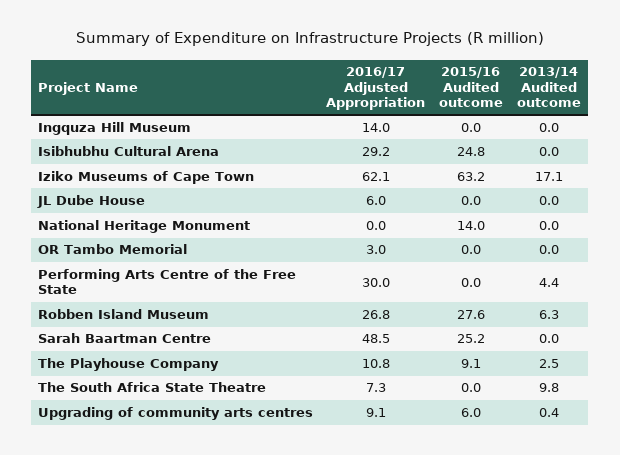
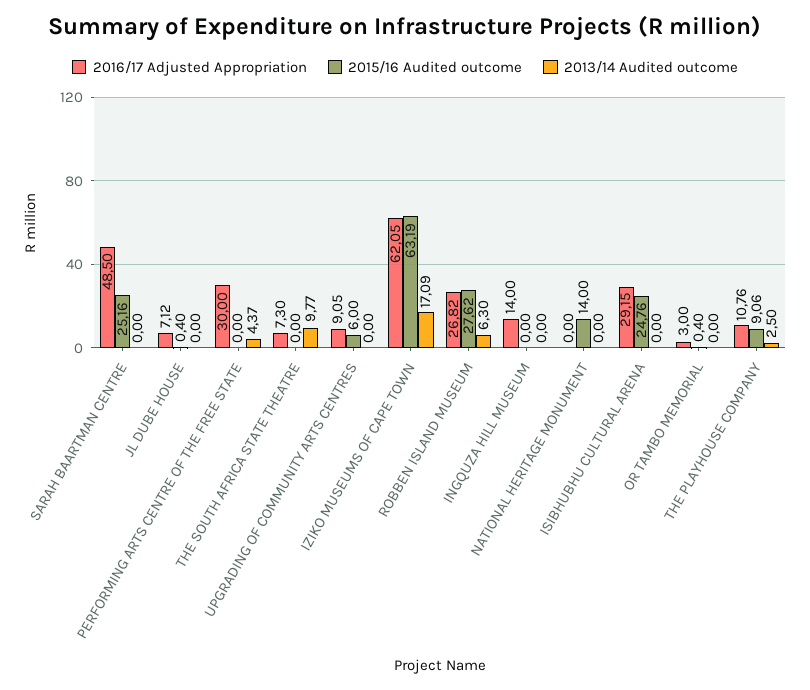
  {
    "2016/17 Adjusted Appropriation": {
      "Ingquza Hill Museum": 14,
      "Isibhubhu Cultural Arena": 29.15,
      "Iziko Museums of Cape Town": 62.05,
-     "JL Dube House": 6,
+     "JL Dube House": 7.12,
      "National Heritage Monument": 0,
      "OR Tambo Memorial": 3,
      "Performing Arts Centre of the Free State": 30,
      "Robben Island Museum": 26.82,
      "Sarah Baartman Centre": 48.5,
      "The Playhouse Company": 10.76,
      "The South Africa State Theatre": 7.3,
      "Upgrading of community arts centres": 9.05
    },
    "2015/16 Audited outcome": {
      "Ingquza Hill Museum": 0,
      "Isibhubhu Cultural Arena": 24.76,
      "Iziko Museums of Cape Town": 63.19,
-     "JL Dube House": 0,
+     "JL Dube House": 0.4,
      "National Heritage Monument": 14,
-     "OR Tambo Memorial": 0,
+     "OR Tambo Memorial": 0.4,
      "Performing Arts Centre of the Free State": 0,
      "Robben Island Museum": 27.62,
      "Sarah Baartman Centre": 25.16,
      "The Playhouse Company": 9.06,
      "The South Africa State Theatre": 0,
      "Upgrading of community arts centres": 6
    },
    "2013/14 Audited outcome": {
      "Ingquza Hill Museum": 0,
      "Isibhubhu Cultural Arena": 0,
      "Iziko Museums of Cape Town": 17.09,
      "JL Dube House": 0,
      "National Heritage Monument": 0,
      "OR Tambo Memorial": 0,
      "Performing Arts Centre of the Free State": 4.37,
      "Robben Island Museum": 6.3,
      "Sarah Baartman Centre": 0,
      "The Playhouse Company": 2.5,
      "The South Africa State Theatre": 9.77,
-     "Upgrading of community arts centres": 0.4
+     "Upgrading of community arts centres": 0
    }
  }

